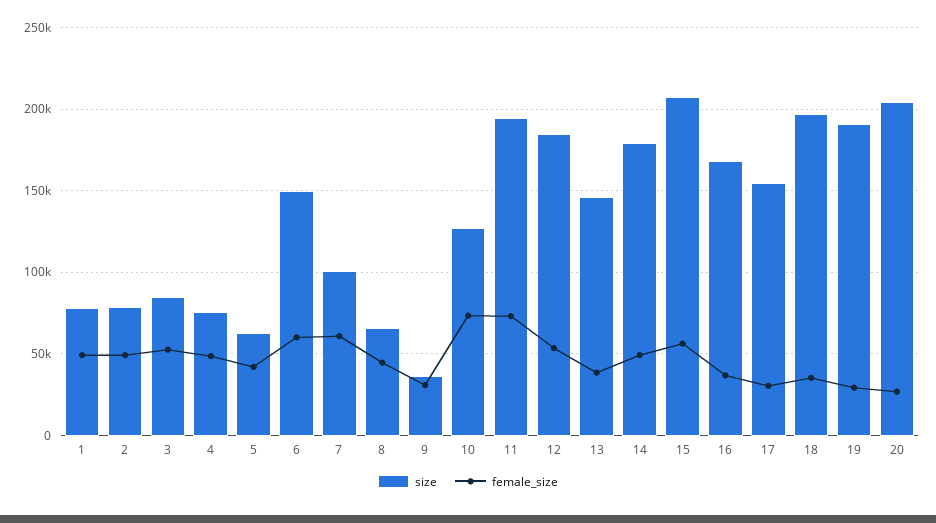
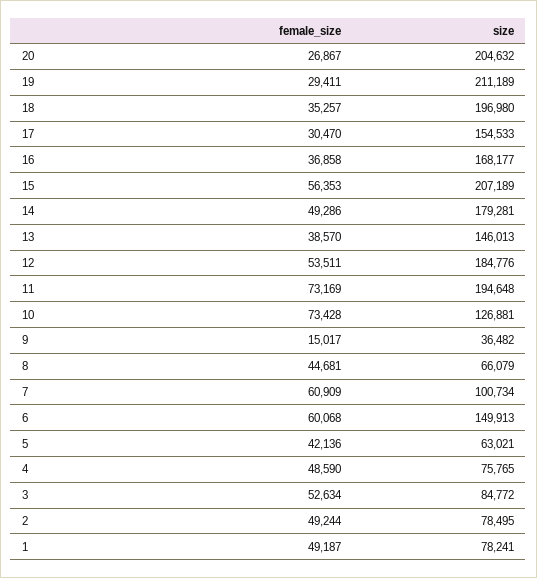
  {
    "size": {
      "1": 78241,
      "2": 78495,
      "3": 84772,
      "4": 75765,
      "5": 63021,
      "6": 149913,
      "7": 100734,
      "8": 66079,
      "9": 36482,
      "10": 126881,
      "11": 194648,
      "12": 184776,
      "13": 146013,
      "14": 179281,
      "15": 207189,
      "16": 168177,
      "17": 154533,
      "18": 196980,
-     "19": 190000,
+     "19": 211189,
      "20": 204632
    },
    "female_size": {
      "1": 49187,
      "2": 49244,
      "3": 52634,
      "4": 48590,
      "5": 42136,
      "6": 60068,
      "7": 60909,
      "8": 44681,
-     "9": 30000,
+     "9": 15017,
      "10": 73428,
      "11": 73169,
      "12": 53511,
      "13": 38570,
      "14": 49286,
      "15": 56353,
      "16": 36858,
      "17": 30470,
      "18": 35257,
      "19": 29411,
      "20": 26867
    }
  }

